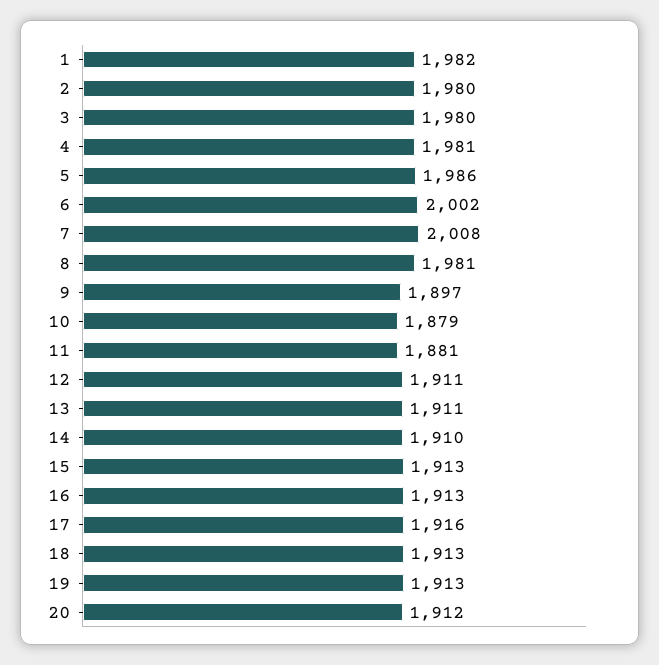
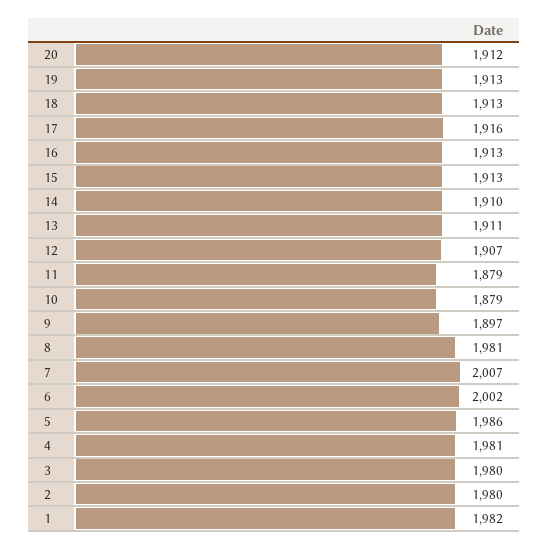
  {
    "1": 1982,
    "2": 1980,
    "3": 1980,
    "4": 1981,
    "5": 1986,
    "6": 2002,
-   "7": 2008,
+   "7": 2007,
    "8": 1981,
    "9": 1897,
    "10": 1879,
-   "11": 1881,
+   "11": 1879,
-   "12": 1911,
+   "12": 1907,
    "13": 1911,
    "14": 1910,
    "15": 1913,
    "16": 1913,
    "17": 1916,
    "18": 1913,
    "19": 1913,
    "20": 1912
  }

